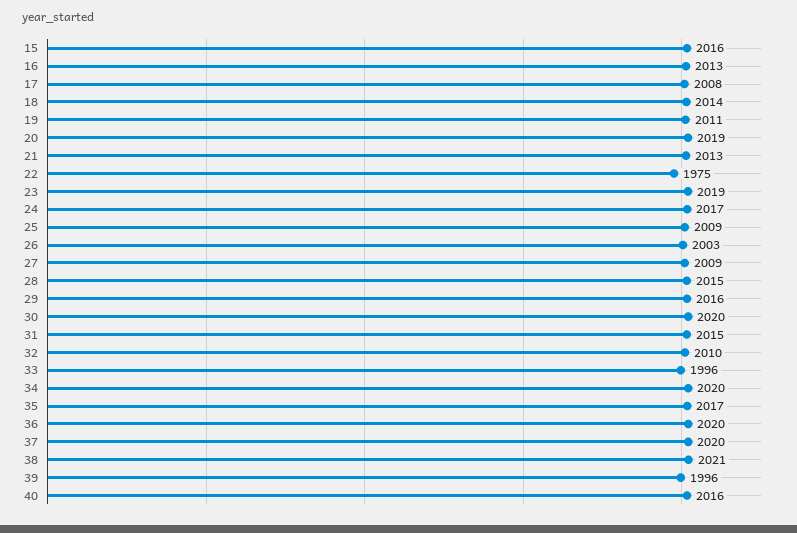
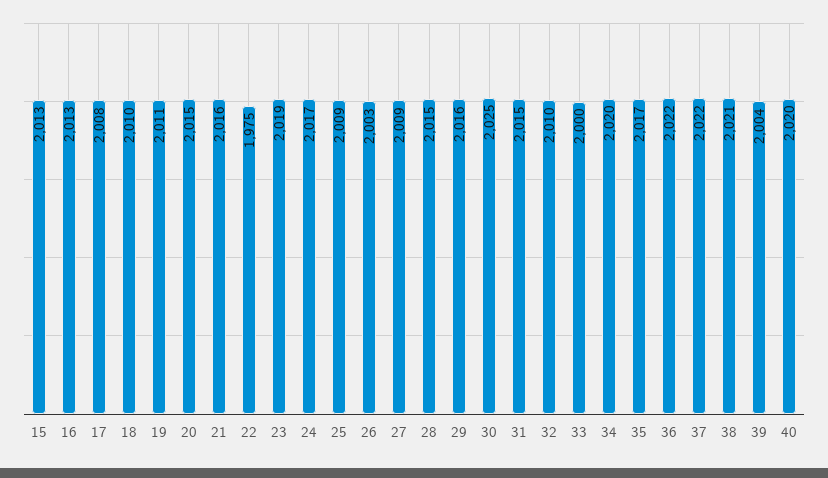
  {
-   "15": 2016,
+   "15": 2013,
    "16": 2013,
    "17": 2008,
-   "18": 2014,
+   "18": 2010,
    "19": 2011,
-   "20": 2019,
+   "20": 2015,
-   "21": 2013,
+   "21": 2016,
    "22": 1975,
    "23": 2019,
    "24": 2017,
    "25": 2009,
    "26": 2003,
    "27": 2009,
    "28": 2015,
    "29": 2016,
-   "30": 2020,
+   "30": 2025,
    "31": 2015,
    "32": 2010,
-   "33": 1996,
+   "33": 2000,
    "34": 2020,
    "35": 2017,
-   "36": 2020,
+   "36": 2022,
-   "37": 2020,
+   "37": 2022,
    "38": 2021,
-   "39": 1996,
+   "39": 2004,
-   "40": 2016
+   "40": 2020
  }

